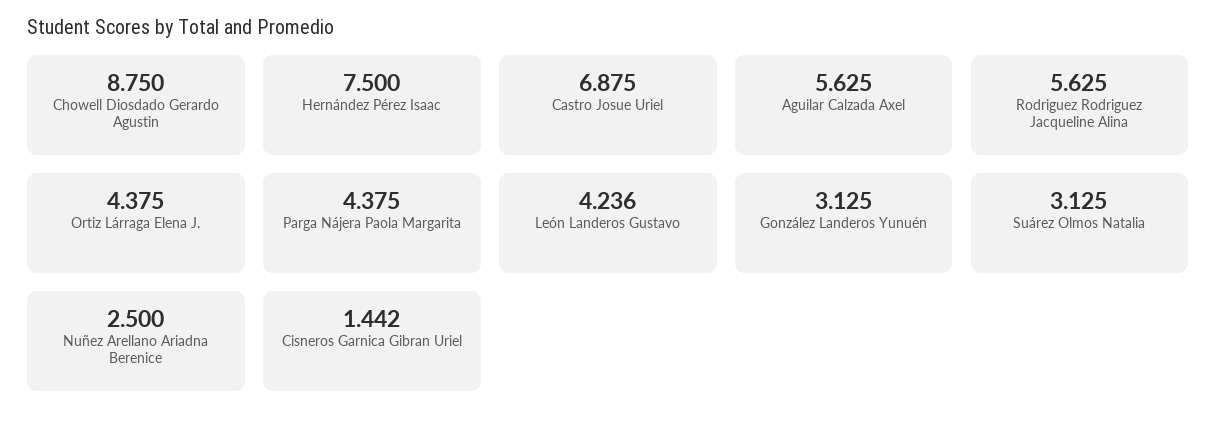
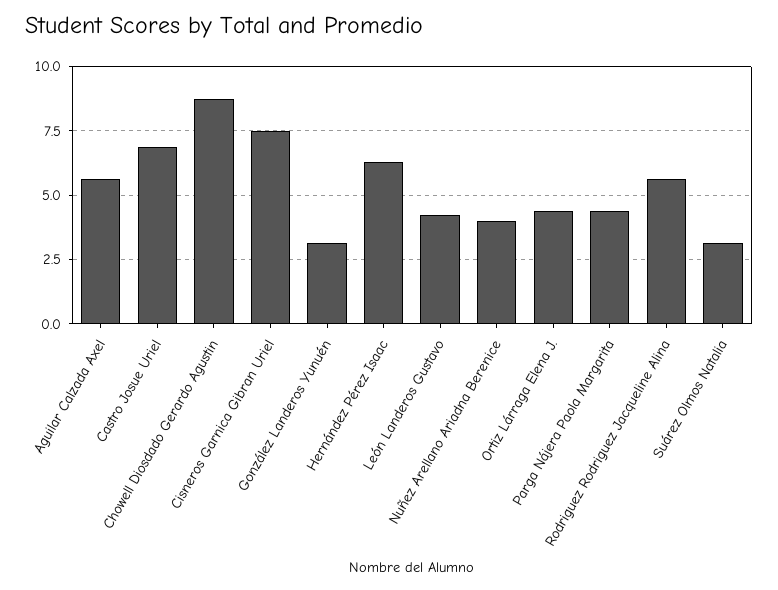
  {
    "Chowell Diosdado Gerardo Agustin": 8.75,
-   "Hernández Pérez Isaac": 7.5,
+   "Hernández Pérez Isaac": 6.25,
    "Castro Josue Uriel": 6.875,
    "Aguilar Calzada Axel": 5.625,
    "Rodriguez Rodriguez Jacqueline Alina": 5.625,
    "Ortiz Lárraga Elena J.": 4.375,
    "Parga Nájera Paola Margarita": 4.375,
    "León Landeros Gustavo": 4.236,
    "González Landeros Yunuén": 3.125,
    "Suárez Olmos Natalia": 3.125,
-   "Nuñez Arellano Ariadna Berenice": 2.5,
+   "Nuñez Arellano Ariadna Berenice": 4,
-   "Cisneros Garnica Gibran Uriel": 1.442
+   "Cisneros Garnica Gibran Uriel": 7.5
  }

